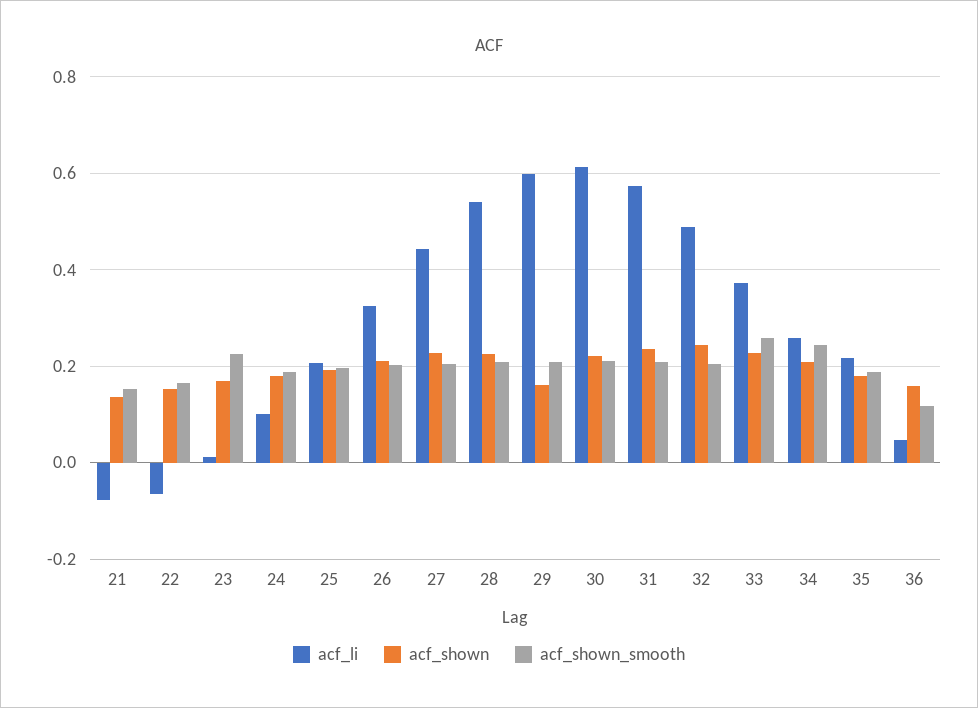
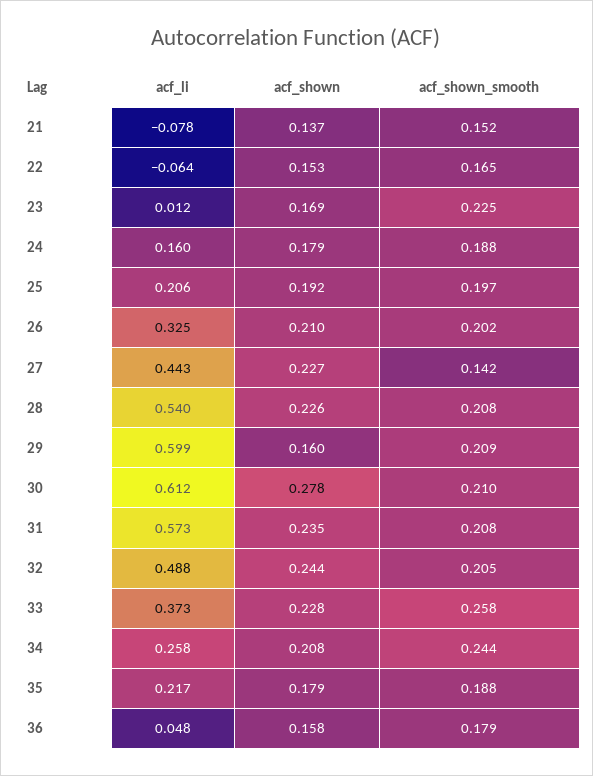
  {
    "acf_li": {
      "21": -0.078,
      "22": -0.064,
      "23": 0.012,
-     "24": 0.1,
+     "24": 0.16,
      "25": 0.206,
      "26": 0.325,
      "27": 0.443,
      "28": 0.54,
      "29": 0.599,
      "30": 0.612,
      "31": 0.573,
      "32": 0.488,
      "33": 0.373,
      "34": 0.258,
      "35": 0.217,
      "36": 0.048
    },
    "acf_shown": {
      "21": 0.137,
      "22": 0.153,
      "23": 0.169,
      "24": 0.179,
      "25": 0.192,
      "26": 0.21,
      "27": 0.227,
      "28": 0.226,
      "29": 0.16,
-     "30": 0.22,
+     "30": 0.278,
      "31": 0.235,
      "32": 0.244,
      "33": 0.228,
      "34": 0.208,
      "35": 0.179,
      "36": 0.158
    },
    "acf_shown_smooth": {
      "21": 0.152,
      "22": 0.165,
      "23": 0.225,
      "24": 0.188,
      "25": 0.197,
      "26": 0.202,
-     "27": 0.2,
+     "27": 0.142,
      "28": 0.208,
      "29": 0.209,
      "30": 0.21,
      "31": 0.208,
      "32": 0.205,
      "33": 0.258,
      "34": 0.244,
      "35": 0.188,
-     "36": 0.12
+     "36": 0.179
    }
  }

